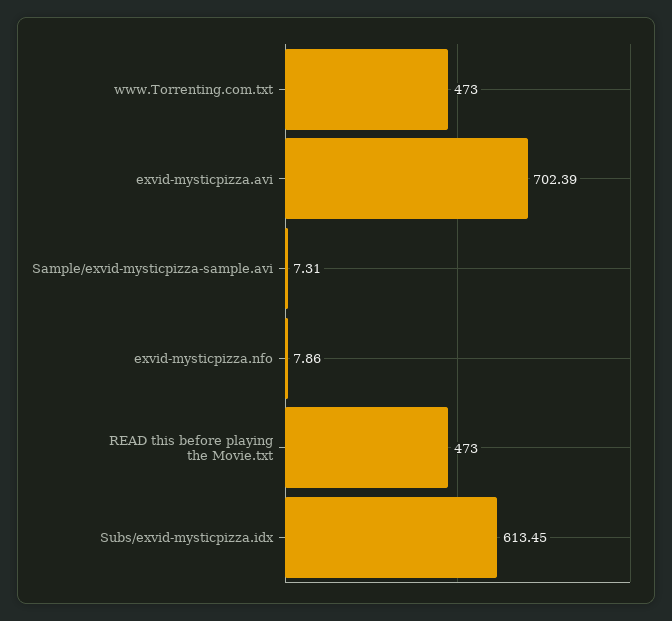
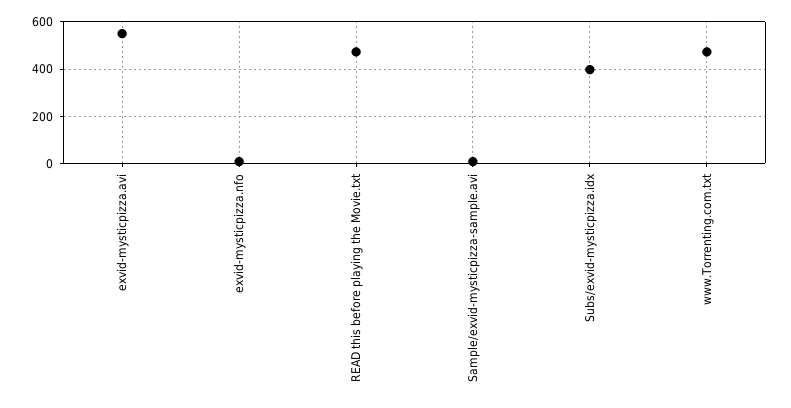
  {
    "www.Torrenting.com.txt": 473,
-   "exvid-mysticpizza.avi": 702.39,
+   "exvid-mysticpizza.avi": 550,
    "Sample/exvid-mysticpizza-sample.avi": 7.31,
    "exvid-mysticpizza.nfo": 7.86,
    "READ this before playing the Movie.txt": 473,
-   "Subs/exvid-mysticpizza.idx": 613.45
+   "Subs/exvid-mysticpizza.idx": 400
  }

